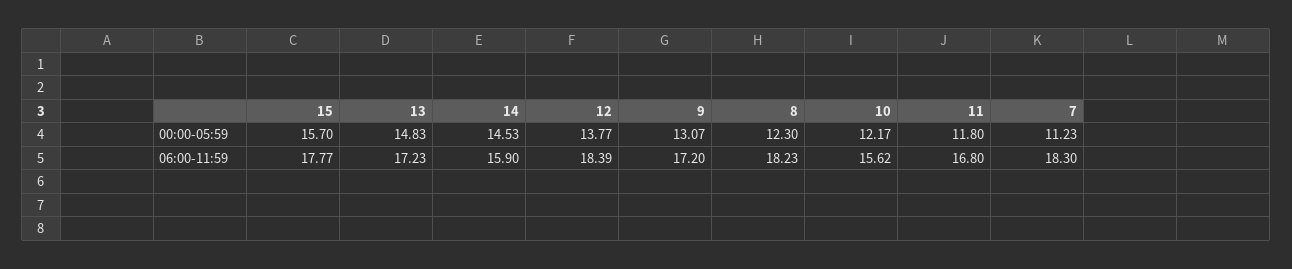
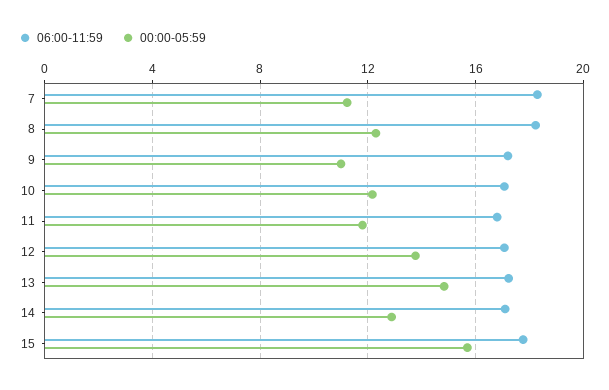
  {
    "00:00-05:59": {
      "15": 15.7,
      "13": 14.83,
-     "14": 14.53,
+     "14": 13,
      "12": 13.77,
-     "9": 13.07,
+     "9": 11,
      "8": 12.3,
      "10": 12.17,
      "11": 11.8,
      "7": 11.23
    },
    "06:00-11:59": {
      "15": 17.77,
      "13": 17.23,
-     "14": 15.9,
+     "14": 17,
-     "12": 18.39,
+     "12": 17,
      "9": 17.2,
      "8": 18.23,
-     "10": 15.62,
+     "10": 17,
      "11": 16.8,
      "7": 18.3
    }
  }

